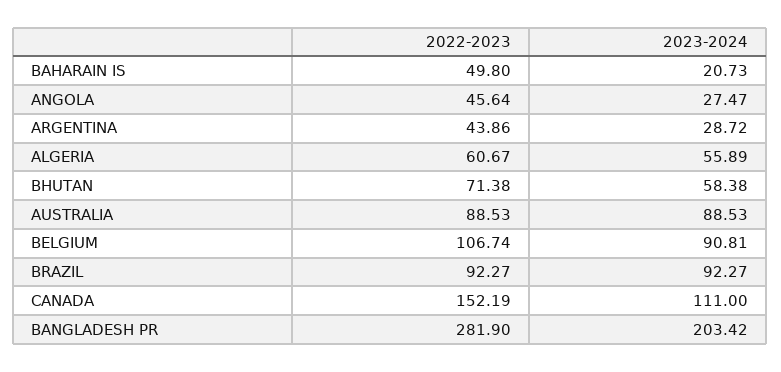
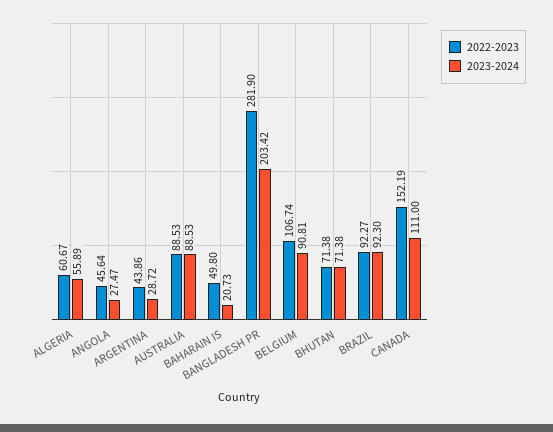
  {
    "2022-2023": {
      "BAHARAIN IS": 49.8,
      "ANGOLA": 45.64,
      "ARGENTINA": 43.86,
      "ALGERIA": 60.67,
      "BHUTAN": 71.38,
      "AUSTRALIA": 88.53,
      "BELGIUM": 106.74,
      "BRAZIL": 92.27,
      "CANADA": 152.19,
      "BANGLADESH PR": 281.9
    },
    "2023-2024": {
      "BAHARAIN IS": 20.73,
      "ANGOLA": 27.47,
      "ARGENTINA": 28.72,
      "ALGERIA": 55.89,
-     "BHUTAN": 58.38,
+     "BHUTAN": 71.38,
      "AUSTRALIA": 88.53,
      "BELGIUM": 90.81,
-     "BRAZIL": 92.27,
+     "BRAZIL": 92.3,
      "CANADA": 111,
      "BANGLADESH PR": 203.42
    }
  }

